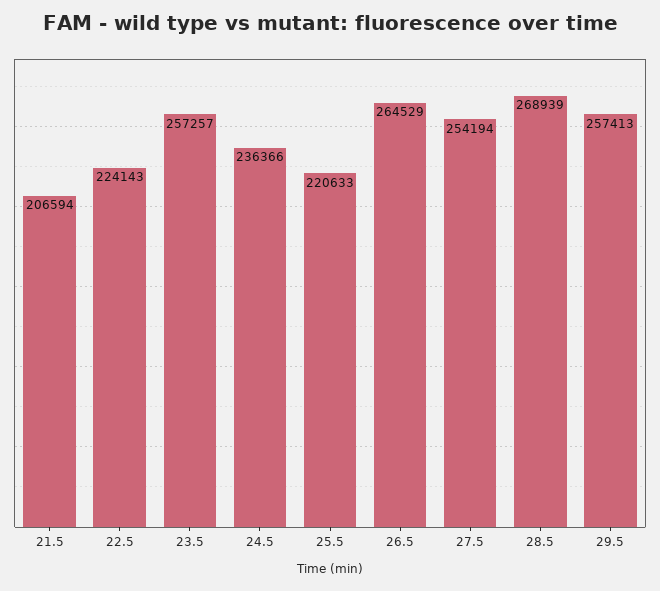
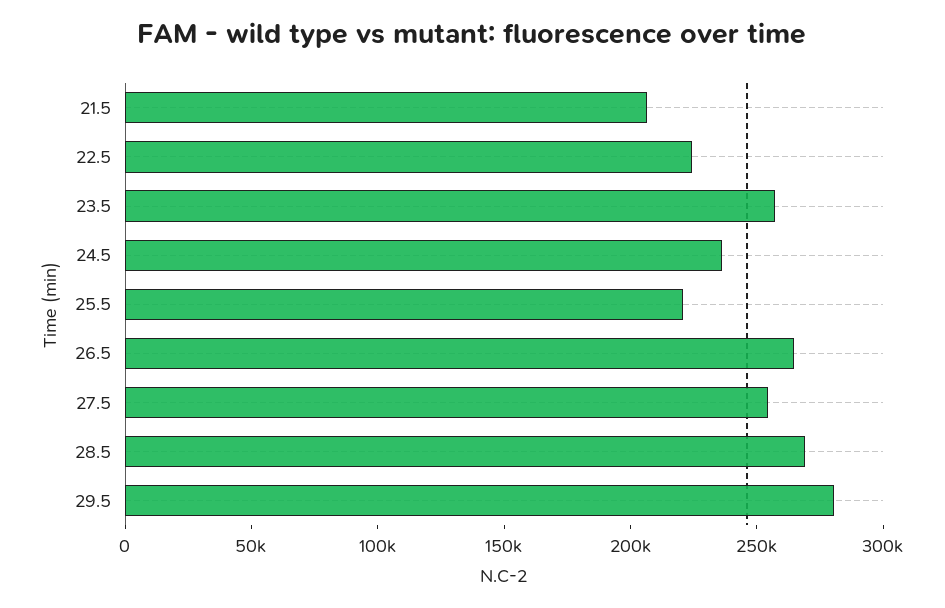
  {
    "21.5": 206594,
    "22.5": 224143,
    "23.5": 257257,
    "24.5": 236366,
    "25.5": 220633,
    "26.5": 264529,
    "27.5": 254194,
    "28.5": 268939,
-   "29.5": 257413
+   "29.5": 280000
  }

